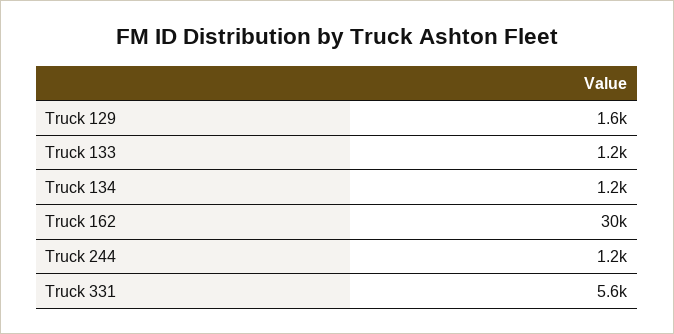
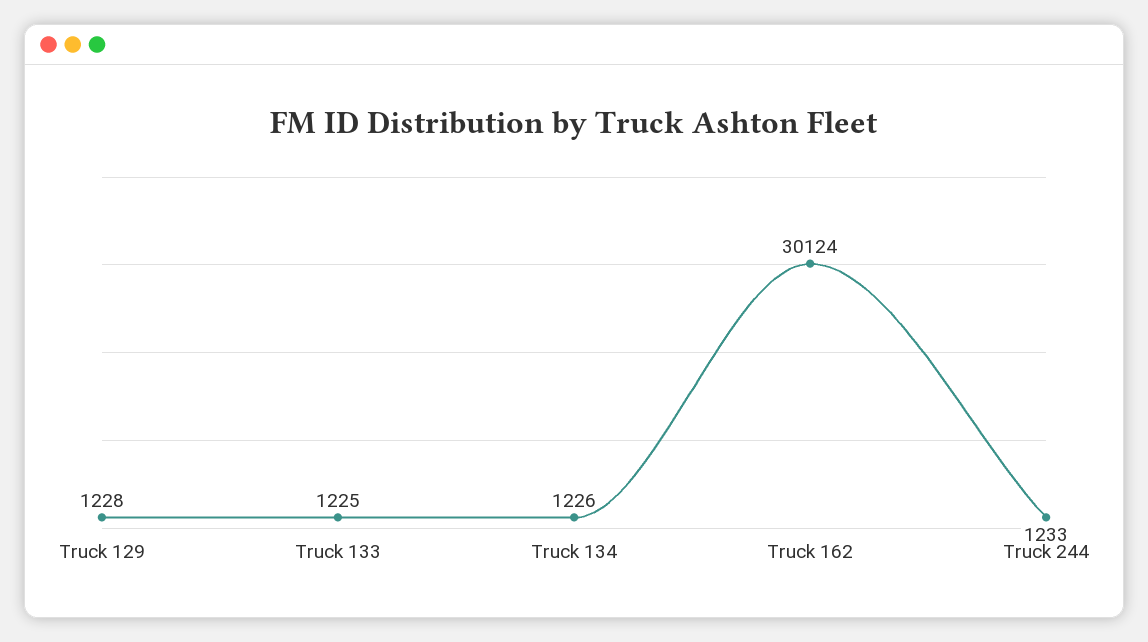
  {
-   "Truck 129": 1600,
+   "Truck 129": 1228,
    "Truck 133": 1225,
    "Truck 134": 1226,
    "Truck 162": 30124,
-   "Truck 244": 1233,
+   "Truck 244": 1233
-   "Truck 331": 5600
  }

